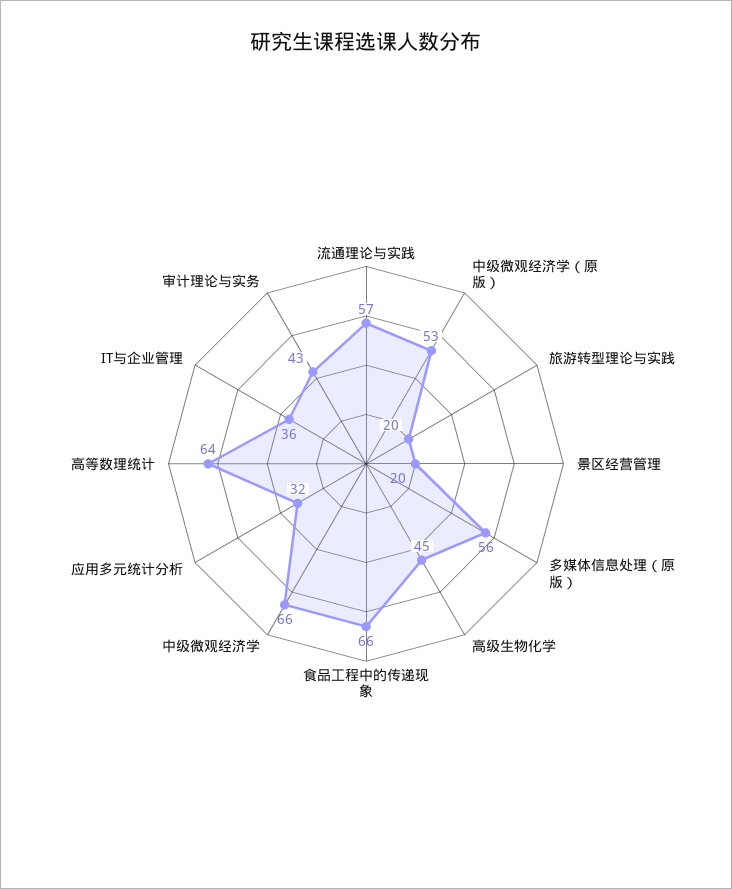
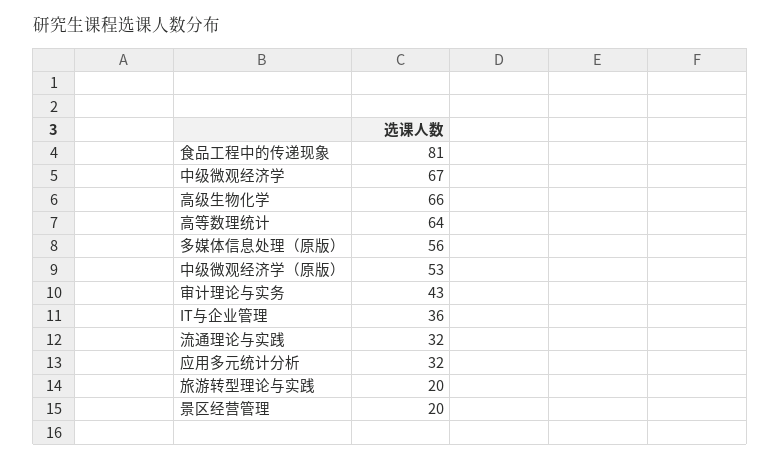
  {
-   "流通理论与实践": 57,
+   "流通理论与实践": 32,
    "中级微观经济学（原版）": 53,
    "旅游转型理论与实践": 20,
    "景区经营管理": 20,
    "多媒体信息处理（原版）": 56,
-   "高级生物化学": 45,
+   "高级生物化学": 66,
-   "食品工程中的传递现象": 66,
+   "食品工程中的传递现象": 81,
-   "中级微观经济学": 66,
+   "中级微观经济学": 67,
    "应用多元统计分析": 32,
    "高等数理统计": 64,
    "IT与企业管理": 36,
    "审计理论与实务": 43
  }

